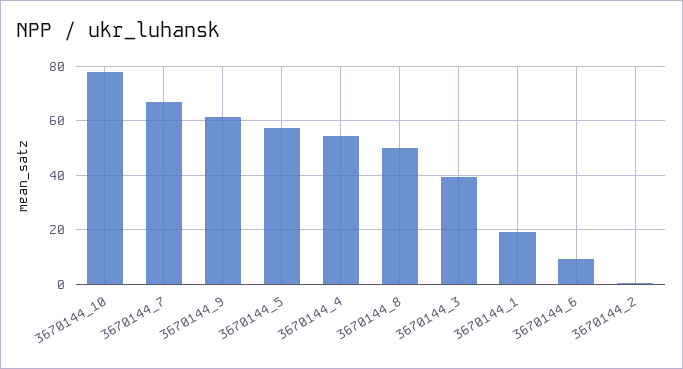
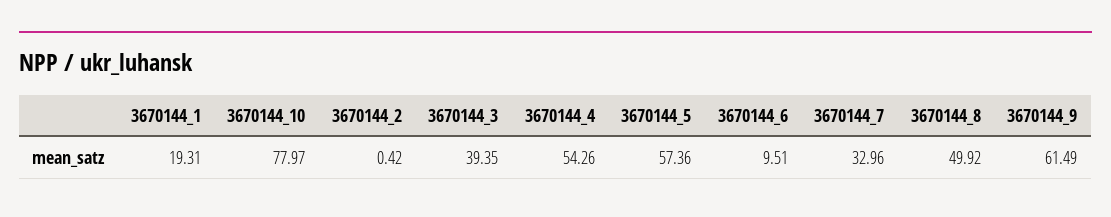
  {
    "3670144_10": 77.97,
-   "3670144_7": 67.5,
+   "3670144_7": 32.96,
    "3670144_9": 61.49,
    "3670144_5": 57.36,
    "3670144_4": 54.26,
    "3670144_8": 49.92,
    "3670144_3": 39.35,
    "3670144_1": 19.31,
    "3670144_6": 9.51,
    "3670144_2": 0.42
  }

